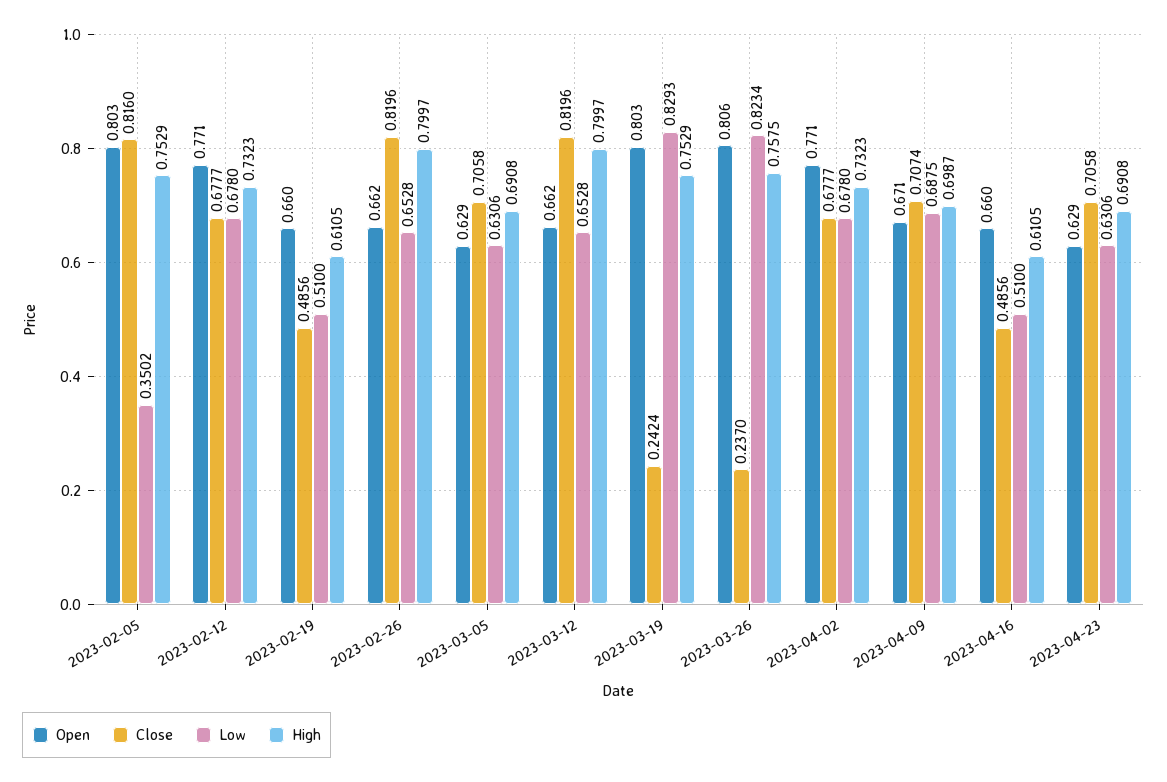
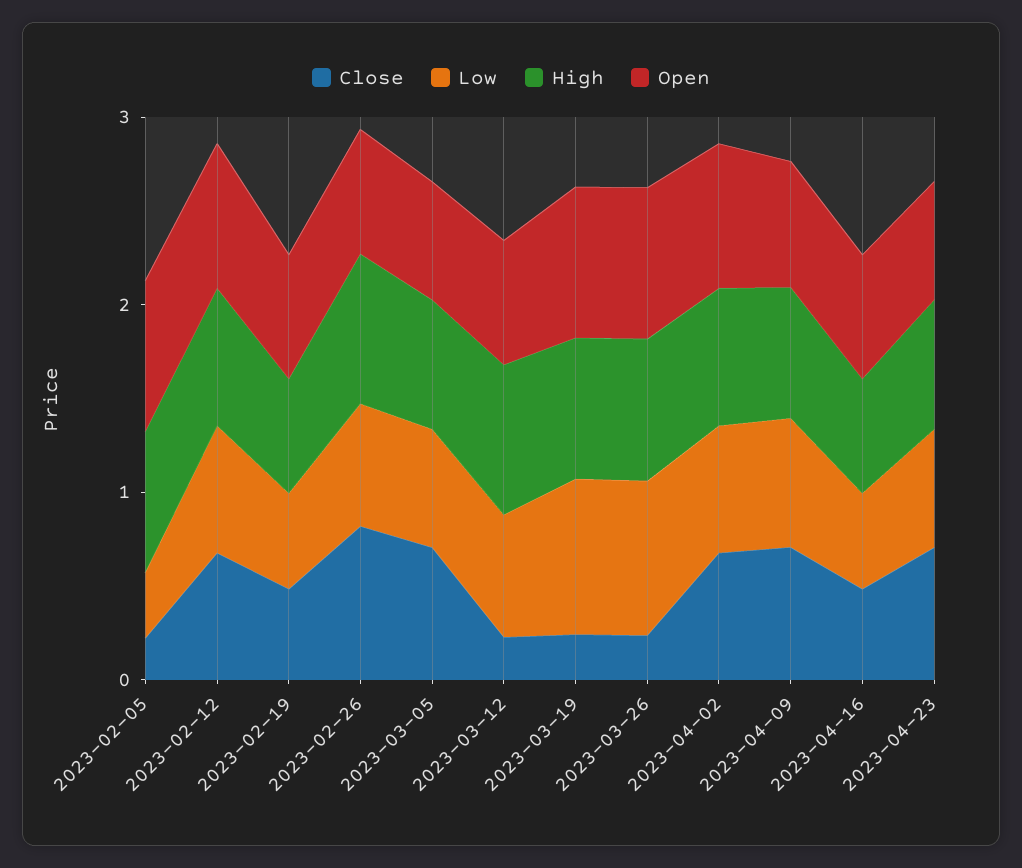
  {
    "Open": {
      "2023-02-05": 0.803,
      "2023-02-12": 0.771,
      "2023-02-19": 0.66,
      "2023-02-26": 0.662,
      "2023-03-05": 0.629,
      "2023-03-12": 0.662,
      "2023-03-19": 0.803,
      "2023-03-26": 0.806,
      "2023-04-02": 0.771,
      "2023-04-09": 0.671,
      "2023-04-16": 0.66,
      "2023-04-23": 0.629
    },
    "Close": {
-     "2023-02-05": 0.816,
+     "2023-02-05": 0.2,
      "2023-02-12": 0.6777,
      "2023-02-19": 0.4856,
      "2023-02-26": 0.8196,
      "2023-03-05": 0.7058,
-     "2023-03-12": 0.8196,
+     "2023-03-12": 0.2,
      "2023-03-19": 0.2424,
      "2023-03-26": 0.237,
      "2023-04-02": 0.6777,
      "2023-04-09": 0.7074,
      "2023-04-16": 0.4856,
      "2023-04-23": 0.7058
    },
    "Low": {
      "2023-02-05": 0.3502,
      "2023-02-12": 0.678,
      "2023-02-19": 0.51,
      "2023-02-26": 0.6528,
      "2023-03-05": 0.6306,
      "2023-03-12": 0.6528,
      "2023-03-19": 0.8293,
      "2023-03-26": 0.8234,
      "2023-04-02": 0.678,
      "2023-04-09": 0.6875,
      "2023-04-16": 0.51,
      "2023-04-23": 0.6306
    },
    "High": {
      "2023-02-05": 0.7529,
      "2023-02-12": 0.7323,
      "2023-02-19": 0.6105,
      "2023-02-26": 0.7997,
      "2023-03-05": 0.6908,
      "2023-03-12": 0.7997,
      "2023-03-19": 0.7529,
      "2023-03-26": 0.7575,
      "2023-04-02": 0.7323,
      "2023-04-09": 0.6987,
      "2023-04-16": 0.6105,
      "2023-04-23": 0.6908
    }
  }

